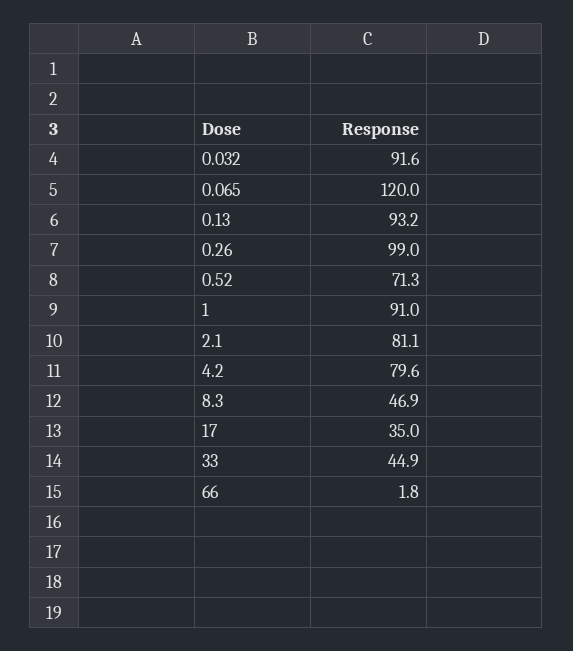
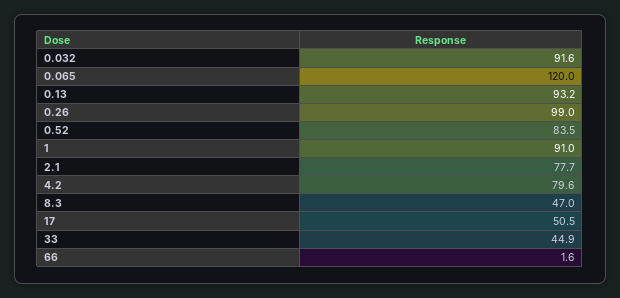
  {
    "0.032": 91.6,
    "0.065": 120,
    "0.13": 93.2,
    "0.26": 99,
-   "0.52": 71.3,
+   "0.52": 83.5,
    "1": 91,
-   "2.1": 81.1,
+   "2.1": 77.7,
    "4.2": 79.6,
-   "8.3": 46.9,
+   "8.3": 47,
-   "17": 35,
+   "17": 50.5,
    "33": 44.9,
-   "66": 1.8
+   "66": 1.6
  }

